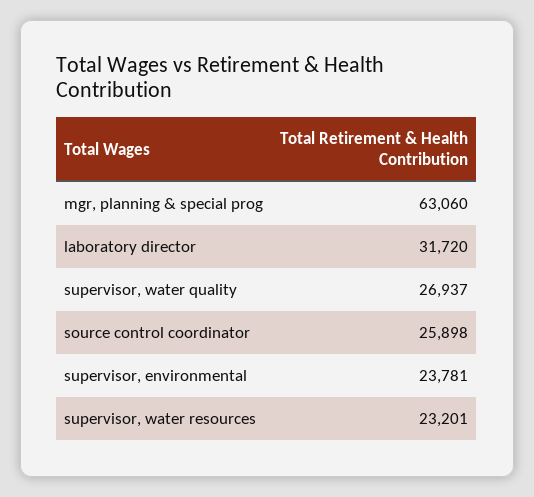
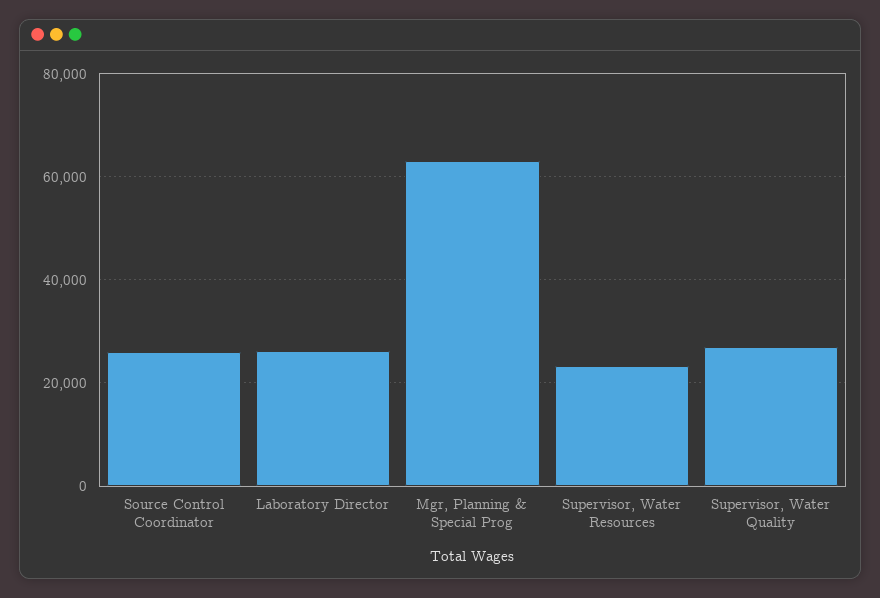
  {
    "mgr, planning & special prog": 63060,
-   "laboratory director": 31720,
+   "laboratory director": 26000,
    "supervisor, water quality": 26937,
    "source control coordinator": 25898,
-   "supervisor, environmental": 23781,
    "supervisor, water resources": 23201
  }

